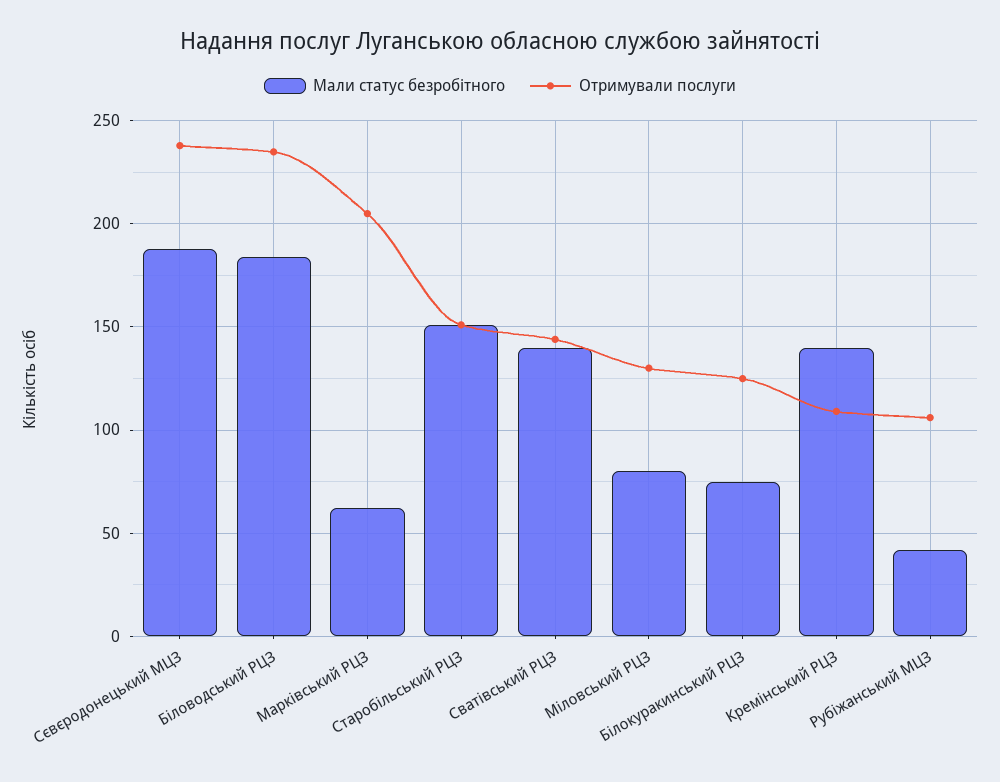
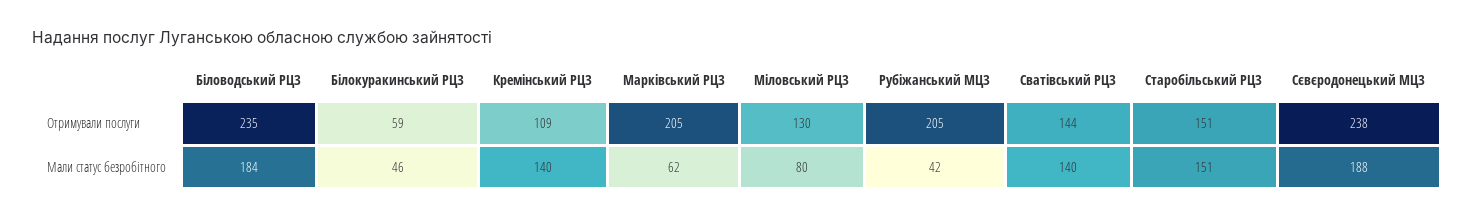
  {
    "Мали статус безробітного": {
      "Сєвєродонецький МЦЗ": 188,
      "Біловодський РЦЗ": 184,
      "Марківський РЦЗ": 62,
      "Старобільський РЦЗ": 151,
      "Сватівський РЦЗ": 140,
      "Міловський РЦЗ": 80,
-     "Білокуракинський РЦЗ": 75,
+     "Білокуракинський РЦЗ": 46,
      "Кремінський РЦЗ": 140,
      "Рубіжанський МЦЗ": 42
    },
    "Отримували послуги": {
      "Сєвєродонецький МЦЗ": 238,
      "Біловодський РЦЗ": 235,
      "Марківський РЦЗ": 205,
      "Старобільський РЦЗ": 151,
      "Сватівський РЦЗ": 144,
      "Міловський РЦЗ": 130,
-     "Білокуракинський РЦЗ": 125,
+     "Білокуракинський РЦЗ": 59,
      "Кремінський РЦЗ": 109,
-     "Рубіжанський МЦЗ": 105
+     "Рубіжанський МЦЗ": 205
    }
  }

